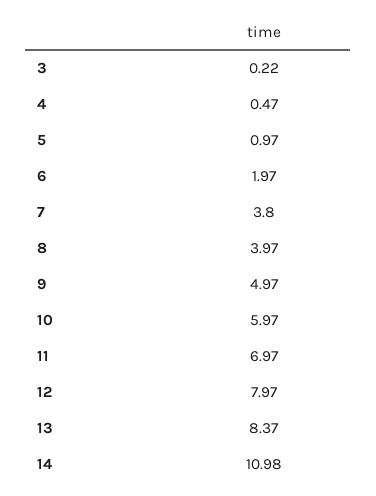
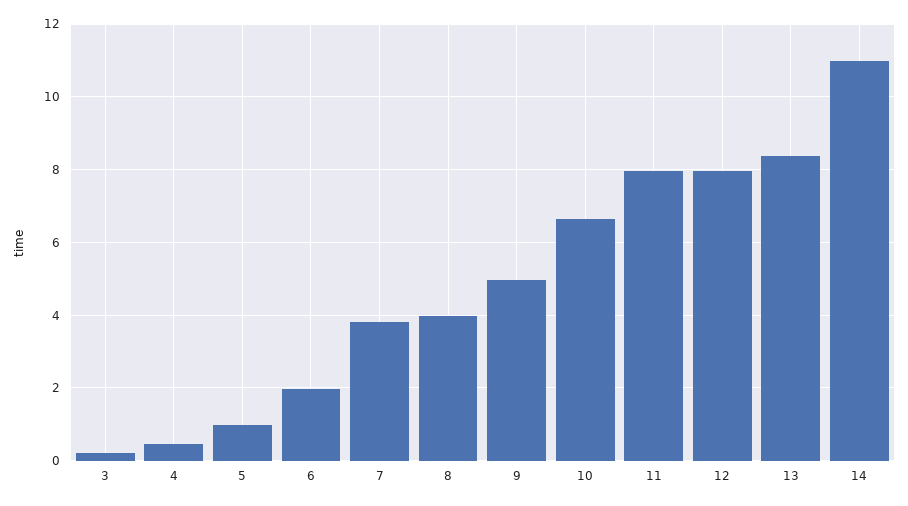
  {
    "3": 0.22,
    "4": 0.47,
    "5": 0.97,
    "6": 1.97,
    "7": 3.8,
    "8": 3.97,
    "9": 4.97,
-   "10": 5.97,
+   "10": 6.6,
-   "11": 6.97,
+   "11": 8,
    "12": 7.97,
    "13": 8.37,
    "14": 10.98
  }

